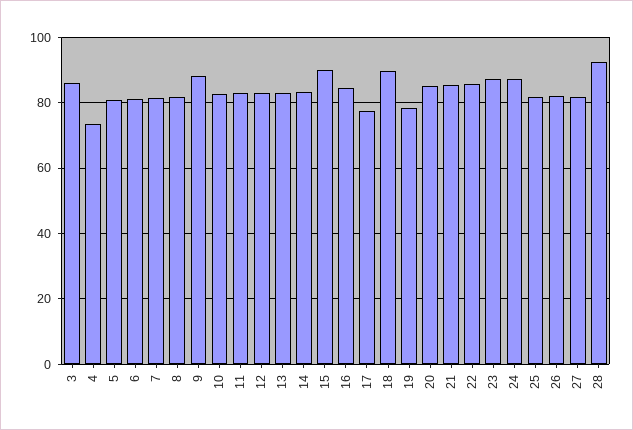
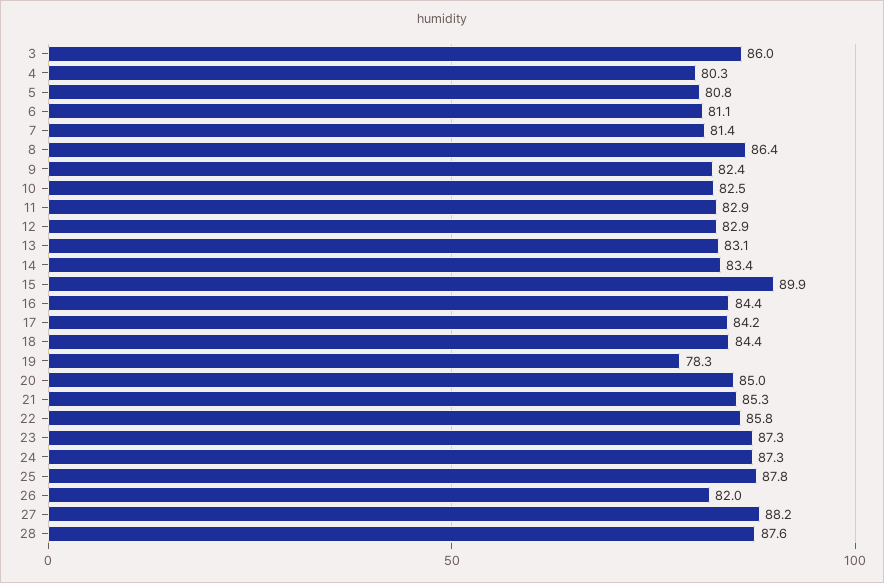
  {
    "3": 86,
-   "4": 74,
+   "4": 80.3,
    "5": 80.8,
    "6": 81.1,
    "7": 81.4,
-   "8": 82,
+   "8": 86.4,
-   "9": 88,
+   "9": 82.4,
    "10": 82.5,
    "11": 82.9,
    "12": 82.9,
    "13": 83.1,
    "14": 83.4,
    "15": 89.9,
    "16": 84.4,
-   "17": 78,
+   "17": 84.2,
-   "18": 90,
+   "18": 84.4,
    "19": 78.3,
    "20": 85,
    "21": 85.3,
    "22": 85.8,
    "23": 87.3,
    "24": 87.3,
-   "25": 82,
+   "25": 87.8,
    "26": 82,
-   "27": 82,
+   "27": 88.2,
-   "28": 92
+   "28": 87.6
  }

